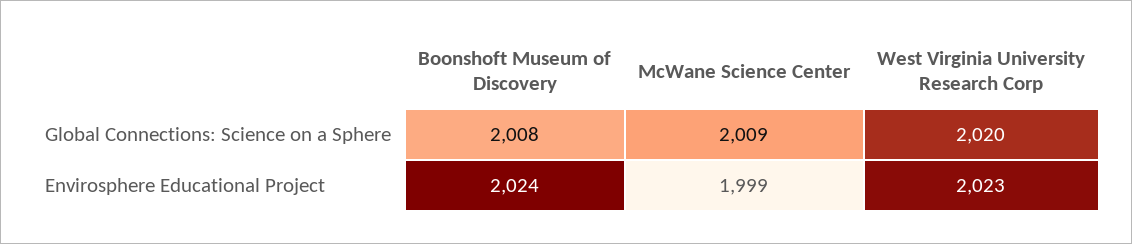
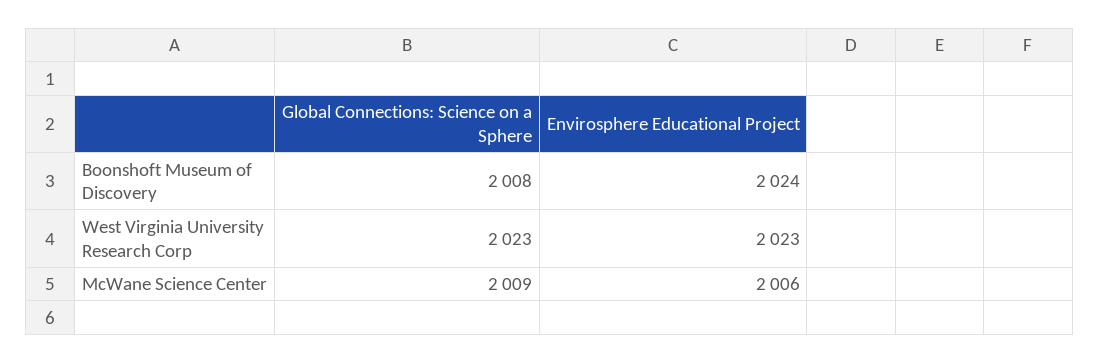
  {
    "Boonshoft Museum of Discovery": {
      "Global Connections: Science on a Sphere": 2008,
      "Envirosphere Educational Project": 2024
    },
    "McWane Science Center": {
      "Global Connections: Science on a Sphere": 2009,
-     "Envirosphere Educational Project": 1999
+     "Envirosphere Educational Project": 2006
    },
    "West Virginia University Research Corp": {
-     "Global Connections: Science on a Sphere": 2020,
+     "Global Connections: Science on a Sphere": 2023,
      "Envirosphere Educational Project": 2023
    }
  }

